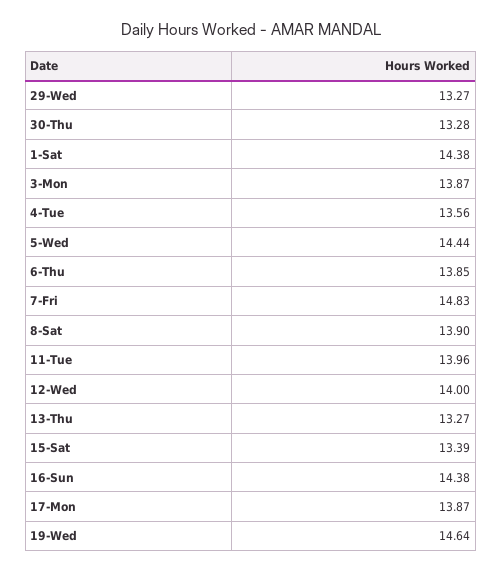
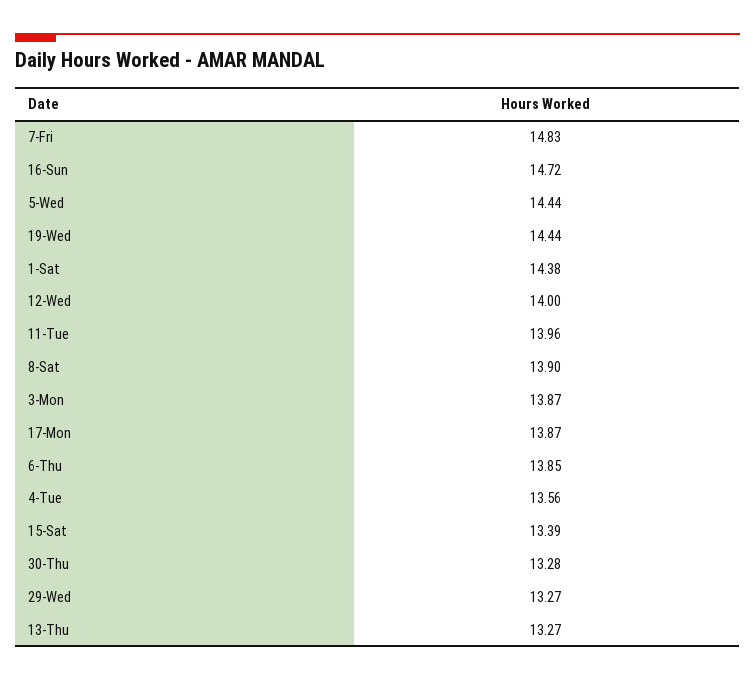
  {
    "29-Wed": 13.27,
    "30-Thu": 13.28,
    "1-Sat": 14.38,
    "3-Mon": 13.87,
    "4-Tue": 13.56,
    "5-Wed": 14.44,
    "6-Thu": 13.85,
    "7-Fri": 14.83,
    "8-Sat": 13.9,
    "11-Tue": 13.96,
    "12-Wed": 14,
    "13-Thu": 13.27,
    "15-Sat": 13.39,
-   "16-Sun": 14.38,
+   "16-Sun": 14.72,
    "17-Mon": 13.87,
-   "19-Wed": 14.64
+   "19-Wed": 14.44
  }

